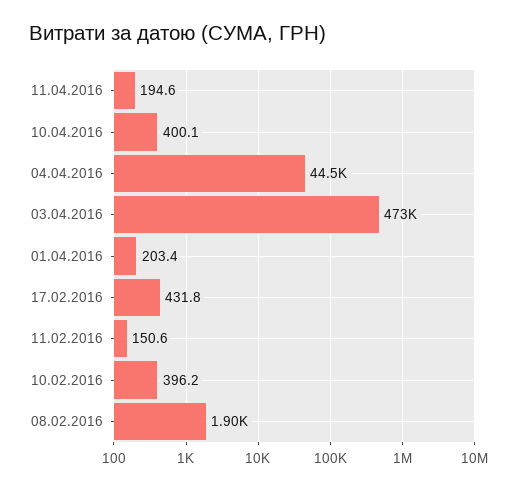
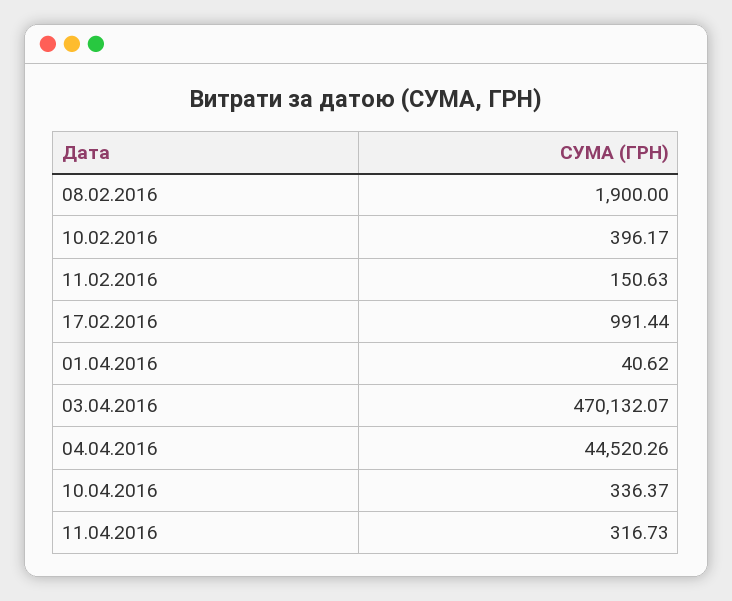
  {
-   "11.04.2016": 194.6,
+   "11.04.2016": 316.73,
-   "10.04.2016": 400.1,
+   "10.04.2016": 336.37,
    "04.04.2016": 44520.26,
-   "03.04.2016": 473000,
+   "03.04.2016": 470132.07,
-   "01.04.2016": 203.4,
+   "01.04.2016": 40.62,
-   "17.02.2016": 431.8,
+   "17.02.2016": 991.44,
    "11.02.2016": 150.63,
    "10.02.2016": 396.17,
    "08.02.2016": 1900
  }

